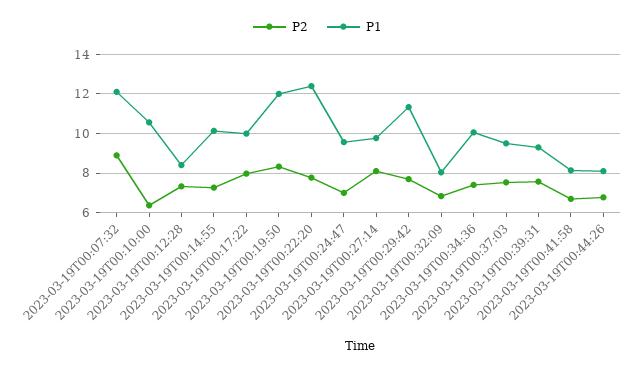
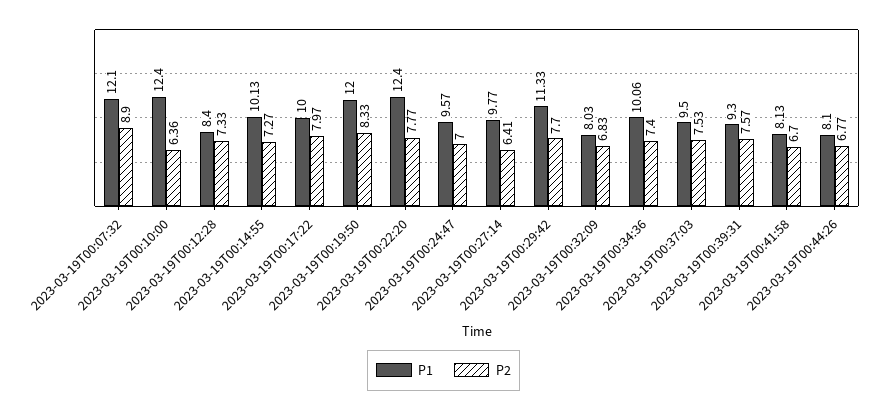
  {
    "P2": {
      "2023-03-19T00:07:32": 8.9,
      "2023-03-19T00:10:00": 6.36,
      "2023-03-19T00:12:28": 7.33,
      "2023-03-19T00:14:55": 7.27,
      "2023-03-19T00:17:22": 7.97,
      "2023-03-19T00:19:50": 8.33,
      "2023-03-19T00:22:20": 7.77,
      "2023-03-19T00:24:47": 7,
-     "2023-03-19T00:27:14": 8,
+     "2023-03-19T00:27:14": 6.41,
      "2023-03-19T00:29:42": 7.7,
      "2023-03-19T00:32:09": 6.83,
      "2023-03-19T00:34:36": 7.4,
      "2023-03-19T00:37:03": 7.53,
      "2023-03-19T00:39:31": 7.57,
      "2023-03-19T00:41:58": 6.7,
      "2023-03-19T00:44:26": 6.77
    },
    "P1": {
      "2023-03-19T00:07:32": 12.1,
-     "2023-03-19T00:10:00": 10.5,
+     "2023-03-19T00:10:00": 12.4,
      "2023-03-19T00:12:28": 8.4,
      "2023-03-19T00:14:55": 10.13,
      "2023-03-19T00:17:22": 10,
      "2023-03-19T00:19:50": 12,
      "2023-03-19T00:22:20": 12.4,
      "2023-03-19T00:24:47": 9.57,
      "2023-03-19T00:27:14": 9.77,
      "2023-03-19T00:29:42": 11.33,
      "2023-03-19T00:32:09": 8.03,
      "2023-03-19T00:34:36": 10.06,
      "2023-03-19T00:37:03": 9.5,
      "2023-03-19T00:39:31": 9.3,
      "2023-03-19T00:41:58": 8.13,
      "2023-03-19T00:44:26": 8.1
    }
  }

